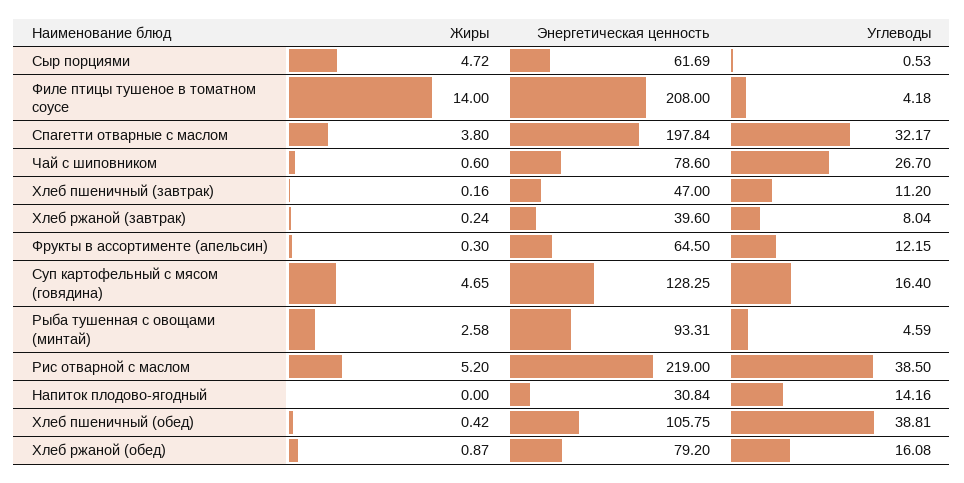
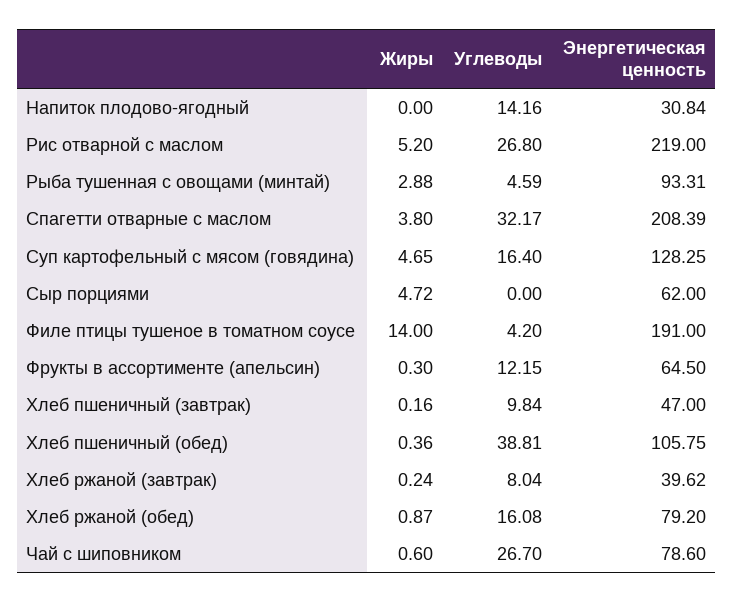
  {
    "Жиры": {
      "Сыр порциями": 4.72,
      "Филе птицы тушеное в томатном соусе": 14,
      "Спагетти отварные с маслом": 3.8,
      "Чай с шиповником": 0.6,
      "Хлеб пшеничный (завтрак)": 0.16,
      "Хлеб ржаной (завтрак)": 0.24,
      "Фрукты в ассортименте (апельсин)": 0.3,
      "Суп картофельный с мясом (говядина)": 4.65,
-     "Рыба тушенная с овощами (минтай)": 2.58,
+     "Рыба тушенная с овощами (минтай)": 2.88,
      "Рис отварной с маслом": 5.2,
      "Напиток плодово-ягодный": 0,
-     "Хлеб пшеничный (обед)": 0.42,
+     "Хлеб пшеничный (обед)": 0.36,
      "Хлеб ржаной (обед)": 0.87
    },
    "Энергетическая ценность": {
-     "Сыр порциями": 61.69,
+     "Сыр порциями": 62,
-     "Филе птицы тушеное в томатном соусе": 208,
+     "Филе птицы тушеное в томатном соусе": 191,
-     "Спагетти отварные с маслом": 197.84,
+     "Спагетти отварные с маслом": 208.39,
      "Чай с шиповником": 78.6,
      "Хлеб пшеничный (завтрак)": 47,
-     "Хлеб ржаной (завтрак)": 39.6,
+     "Хлеб ржаной (завтрак)": 39.62,
      "Фрукты в ассортименте (апельсин)": 64.5,
      "Суп картофельный с мясом (говядина)": 128.25,
      "Рыба тушенная с овощами (минтай)": 93.31,
      "Рис отварной с маслом": 219,
      "Напиток плодово-ягодный": 30.84,
      "Хлеб пшеничный (обед)": 105.75,
      "Хлеб ржаной (обед)": 79.2
    },
    "Углеводы": {
-     "Сыр порциями": 0.53,
+     "Сыр порциями": 0,
-     "Филе птицы тушеное в томатном соусе": 4.18,
+     "Филе птицы тушеное в томатном соусе": 4.2,
      "Спагетти отварные с маслом": 32.17,
      "Чай с шиповником": 26.7,
-     "Хлеб пшеничный (завтрак)": 11.2,
+     "Хлеб пшеничный (завтрак)": 9.84,
      "Хлеб ржаной (завтрак)": 8.04,
      "Фрукты в ассортименте (апельсин)": 12.15,
      "Суп картофельный с мясом (говядина)": 16.4,
      "Рыба тушенная с овощами (минтай)": 4.59,
-     "Рис отварной с маслом": 38.5,
+     "Рис отварной с маслом": 26.8,
      "Напиток плодово-ягодный": 14.16,
      "Хлеб пшеничный (обед)": 38.81,
      "Хлеб ржаной (обед)": 16.08
    }
  }

